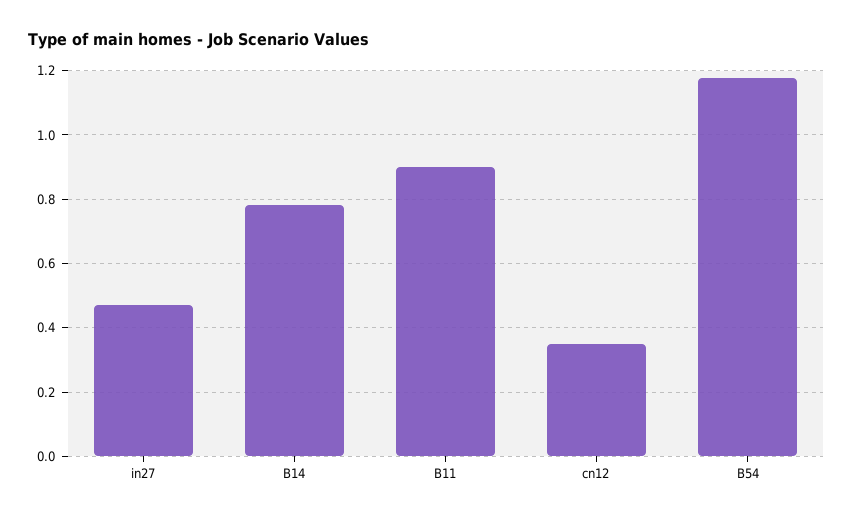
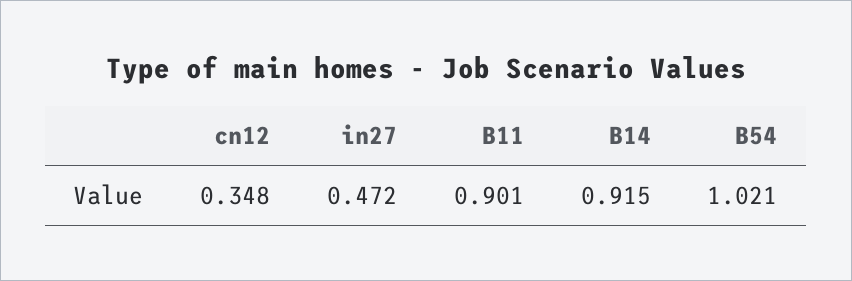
  {
    "in27": 0.472,
-   "B14": 0.78,
+   "B14": 0.915,
    "B11": 0.901,
    "cn12": 0.348,
-   "B54": 1.18
+   "B54": 1.021
  }

